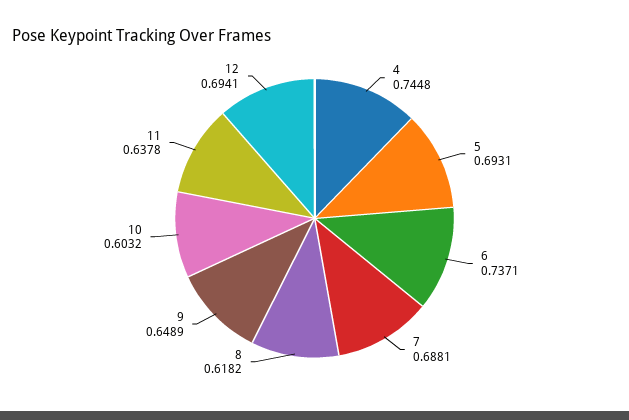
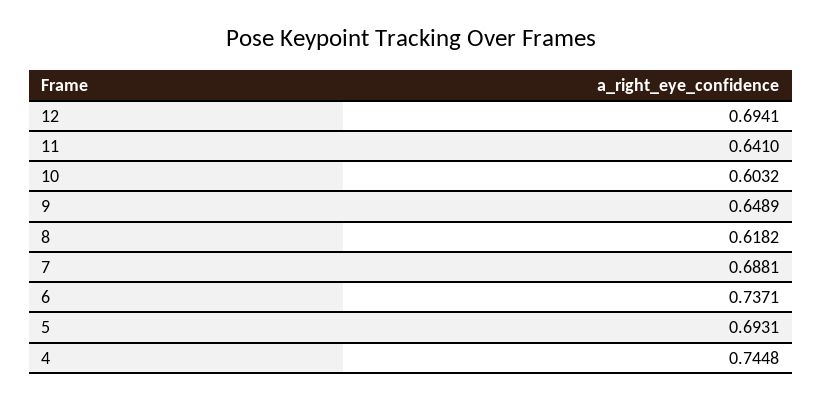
  {
    "4": 0.7448,
    "5": 0.6931,
    "6": 0.7371,
    "7": 0.6881,
    "8": 0.6182,
    "9": 0.6489,
    "10": 0.6032,
-   "11": 0.6378,
+   "11": 0.641,
    "12": 0.6941
  }

